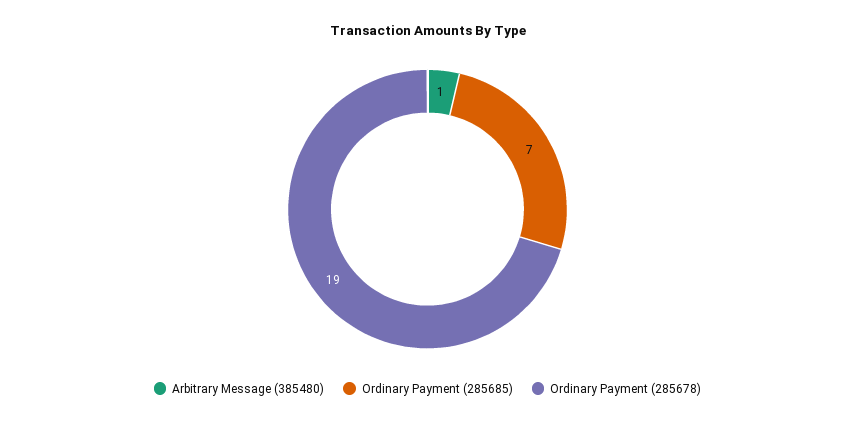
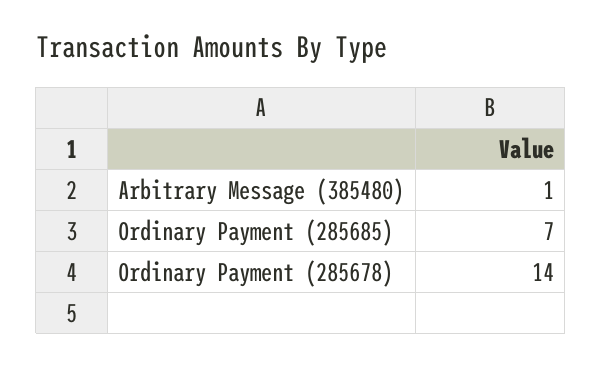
  {
    "Arbitrary Message (385480)": 1,
    "Ordinary Payment (285685)": 7,
-   "Ordinary Payment (285678)": 19
+   "Ordinary Payment (285678)": 14
  }

